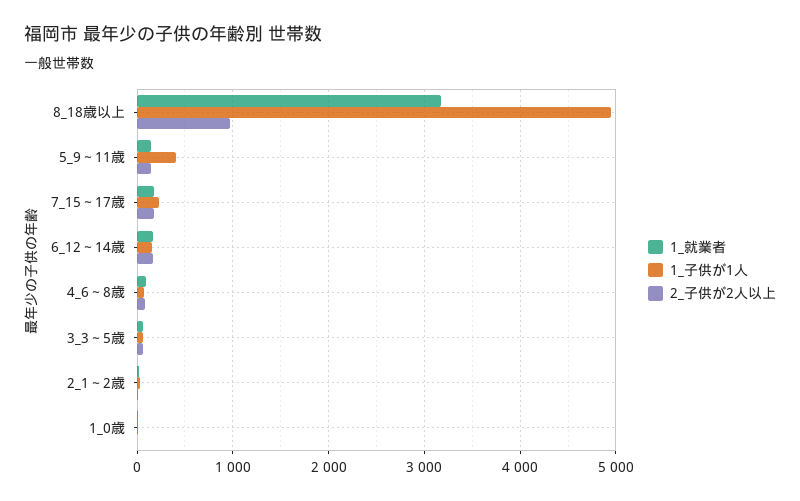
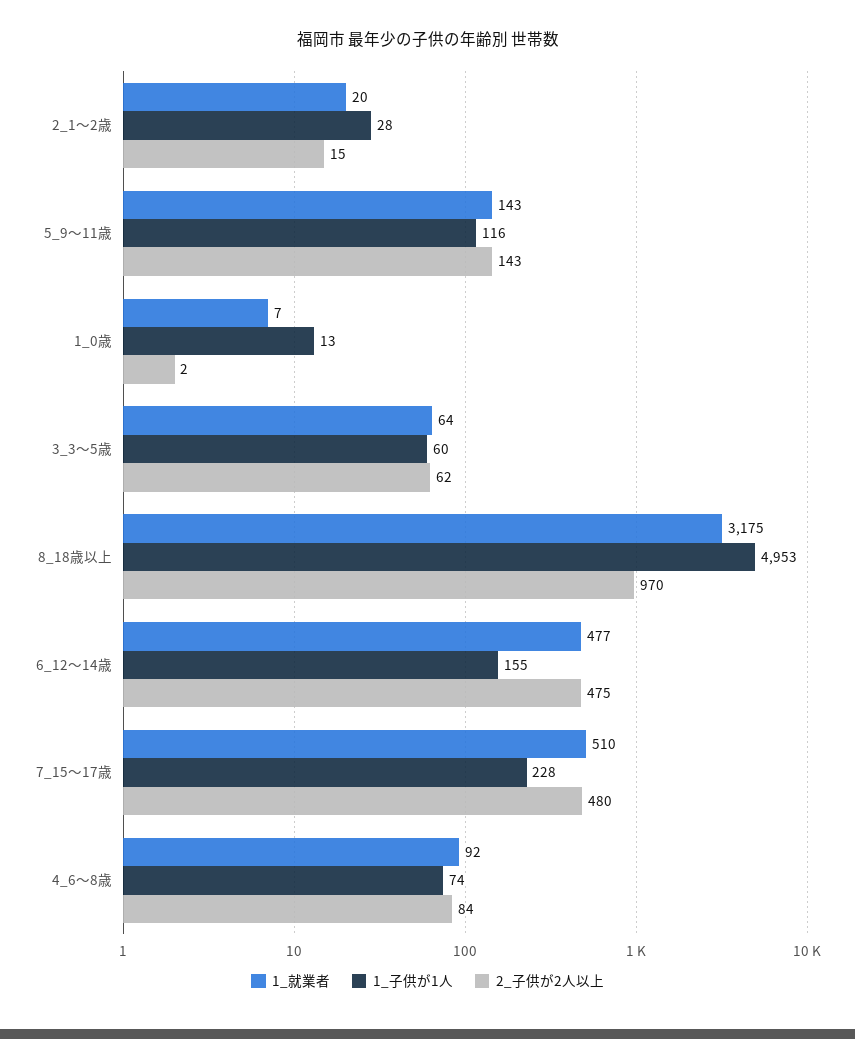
  {
    "1_就業者": {
      "8_18歳以上": 3175,
      "5_9～11歳": 143,
-     "7_15～17歳": 200,
+     "7_15～17歳": 510,
-     "6_12～14歳": 200,
+     "6_12～14歳": 477,
      "4_6～8歳": 92,
      "3_3～5歳": 64,
      "2_1～2歳": 20,
      "1_0歳": 7
    },
    "1_子供が1人": {
      "8_18歳以上": 4953,
-     "5_9～11歳": 400,
+     "5_9～11歳": 116,
      "7_15～17歳": 228,
      "6_12～14歳": 155,
      "4_6～8歳": 74,
      "3_3～5歳": 60,
      "2_1～2歳": 28,
      "1_0歳": 13
    },
    "2_子供が2人以上": {
      "8_18歳以上": 970,
      "5_9～11歳": 143,
-     "7_15～17歳": 200,
+     "7_15～17歳": 480,
-     "6_12～14歳": 200,
+     "6_12～14歳": 475,
      "4_6～8歳": 84,
      "3_3～5歳": 62,
      "2_1～2歳": 15,
      "1_0歳": 2
    }
  }

